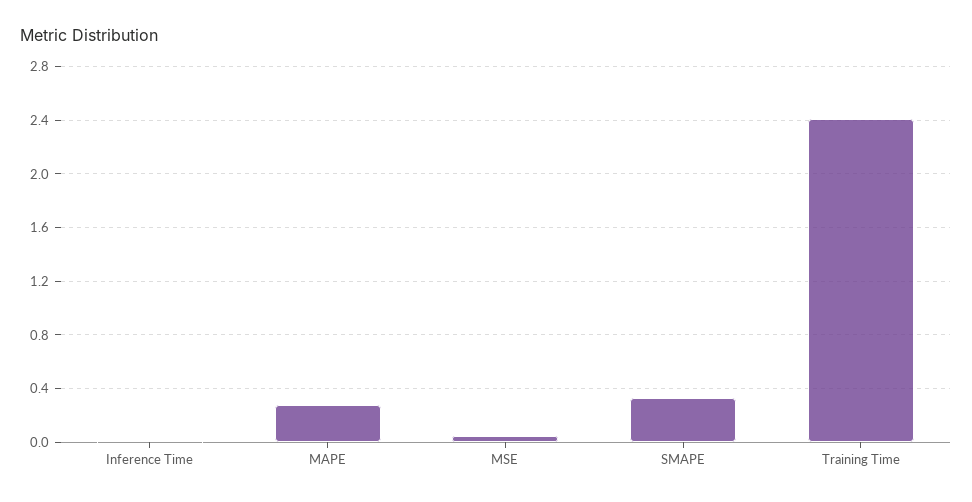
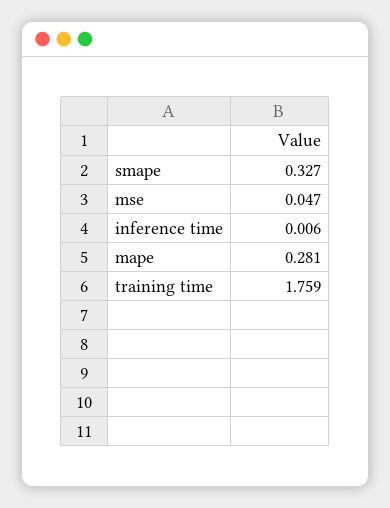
  {
    "Inference Time": 0.006,
    "MAPE": 0.281,
    "MSE": 0.047,
    "SMAPE": 0.327,
-   "Training Time": 2.4
+   "Training Time": 1.759
  }

